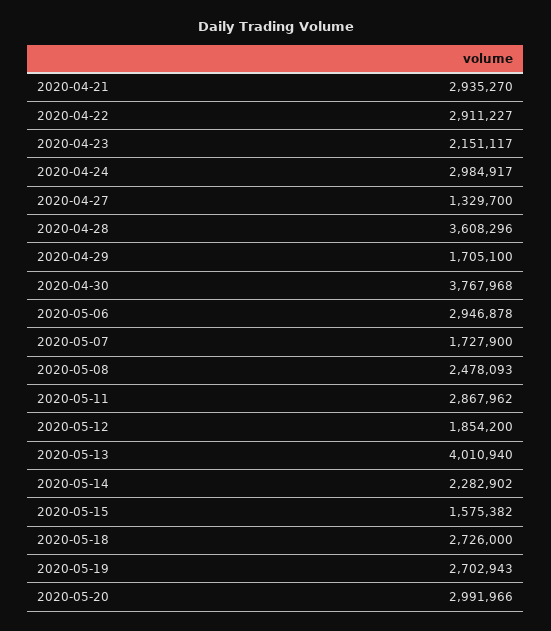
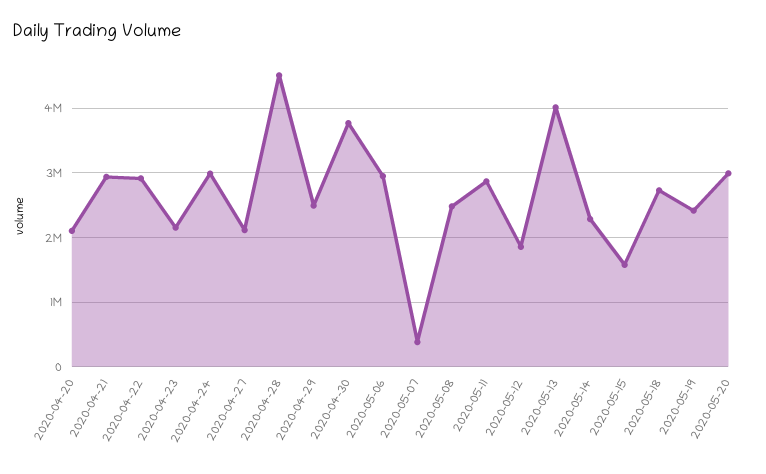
  {
    "2020-04-21": 2935270,
    "2020-04-22": 2911227,
    "2020-04-23": 2151117,
    "2020-04-24": 2984917,
-   "2020-04-27": 1329700,
+   "2020-04-27": 2100000,
-   "2020-04-28": 3608296,
+   "2020-04-28": 4500000,
-   "2020-04-29": 1705100,
+   "2020-04-29": 2500000,
    "2020-04-30": 3767968,
    "2020-05-06": 2946878,
-   "2020-05-07": 1727900,
+   "2020-05-07": 400000,
    "2020-05-08": 2478093,
    "2020-05-11": 2867962,
    "2020-05-12": 1854200,
    "2020-05-13": 4010940,
    "2020-05-14": 2282902,
    "2020-05-15": 1575382,
    "2020-05-18": 2726000,
-   "2020-05-19": 2702943,
+   "2020-05-19": 2400000,
-   "2020-05-20": 2991966
+   "2020-05-20": 2991966,
+   "2020-04-20": 2100000
  }

